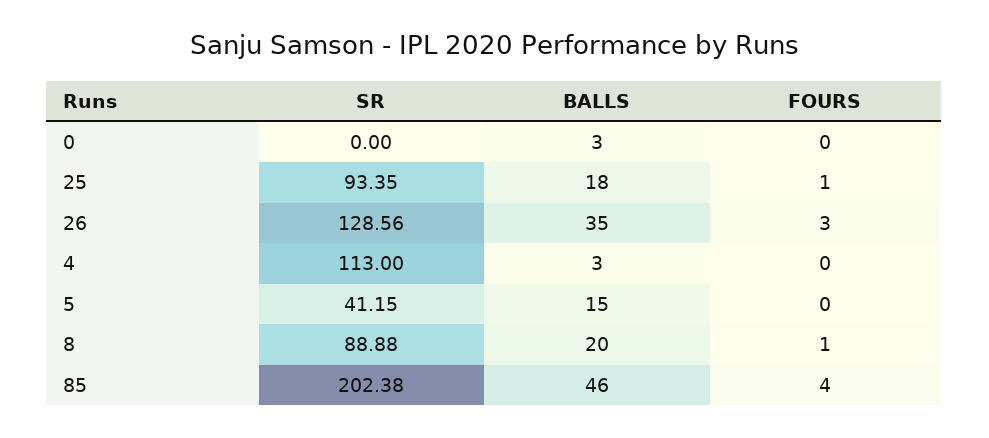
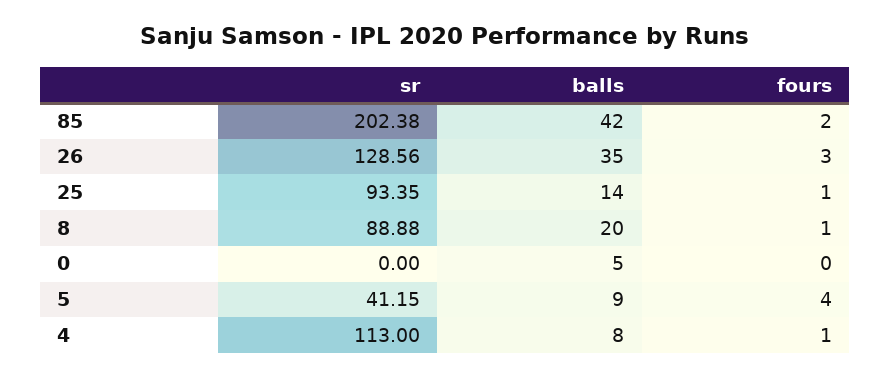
  {
    "SR": {
      "0": 0,
      "25": 93.35,
      "26": 128.56,
      "4": 113,
      "5": 41.15,
      "8": 88.88,
      "85": 202.38
    },
    "BALLS": {
-     "0": 3,
+     "0": 5,
-     "25": 18,
+     "25": 14,
      "26": 35,
-     "4": 3,
+     "4": 8,
-     "5": 15,
+     "5": 9,
      "8": 20,
-     "85": 46
+     "85": 42
    },
    "FOURS": {
      "0": 0,
      "25": 1,
      "26": 3,
-     "4": 0,
+     "4": 1,
-     "5": 0,
+     "5": 4,
      "8": 1,
-     "85": 4
+     "85": 2
    }
  }

